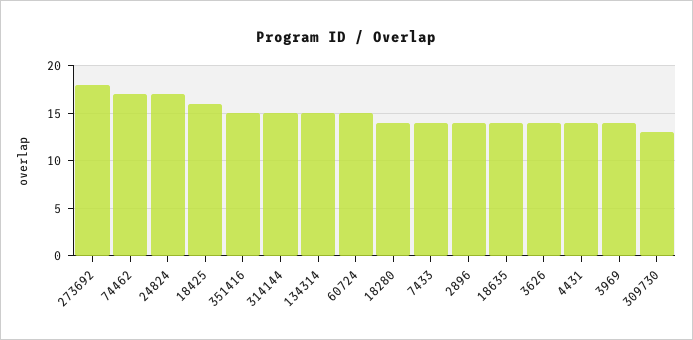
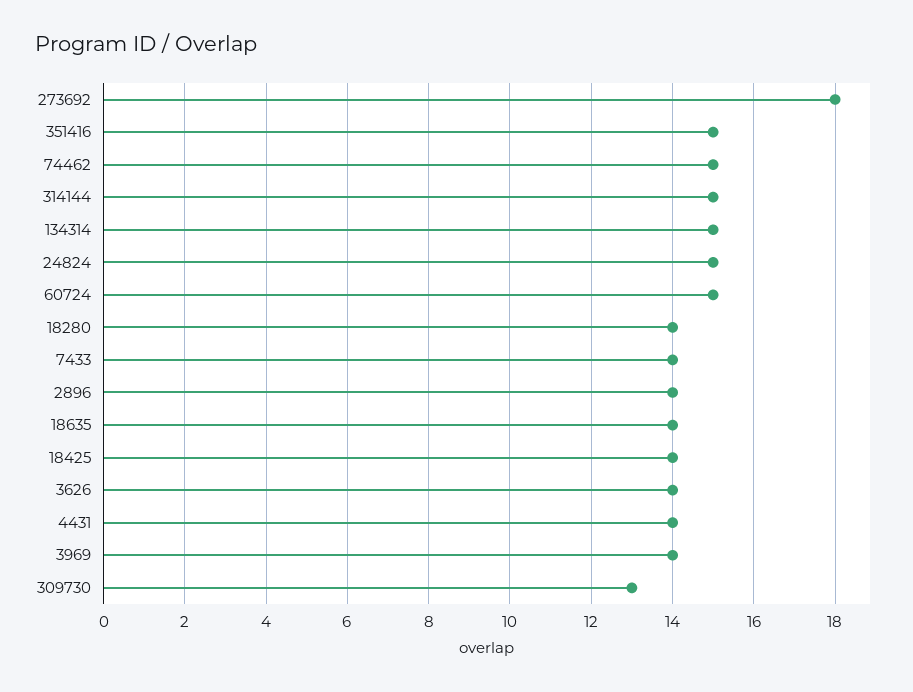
  {
    "273692": 18,
-   "74462": 17,
+   "74462": 15,
-   "24824": 17,
+   "24824": 15,
-   "18425": 16,
+   "18425": 14,
    "351416": 15,
    "314144": 15,
    "134314": 15,
    "60724": 15,
    "18280": 14,
    "7433": 14,
    "2896": 14,
    "18635": 14,
    "3626": 14,
    "4431": 14,
    "3969": 14,
    "309730": 13
  }

